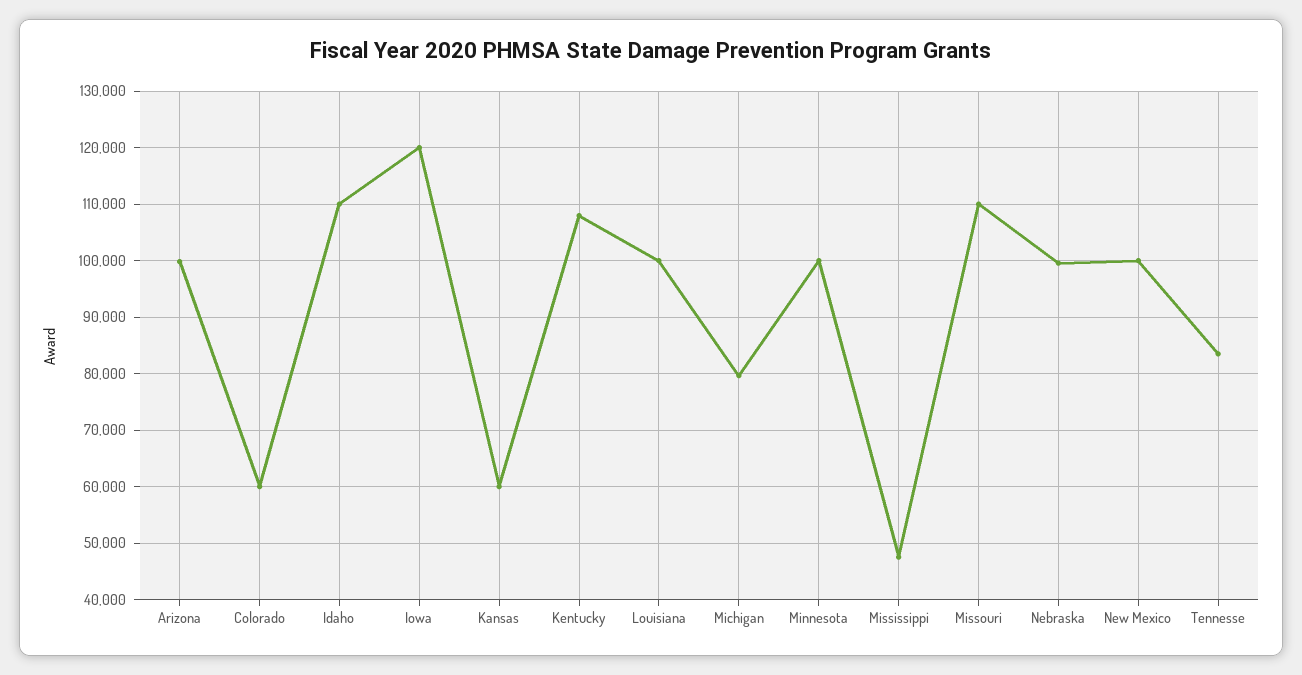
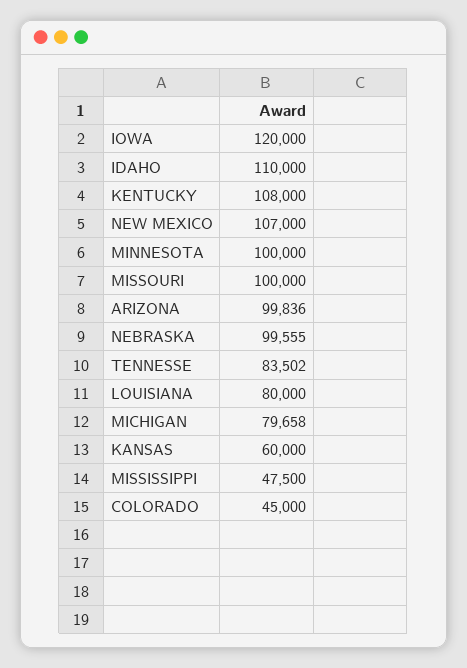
  {
    "Arizona": 99836,
-   "Colorado": 60000,
+   "Colorado": 45000,
    "Idaho": 110000,
    "Iowa": 120000,
    "Kansas": 60000,
    "Kentucky": 108000,
-   "Louisiana": 100000,
+   "Louisiana": 80000,
    "Michigan": 79658,
    "Minnesota": 100000,
    "Mississippi": 47500,
-   "Missouri": 110000,
+   "Missouri": 100000,
    "Nebraska": 99555,
-   "New Mexico": 100000,
+   "New Mexico": 107000,
    "Tennesse": 83502
  }

